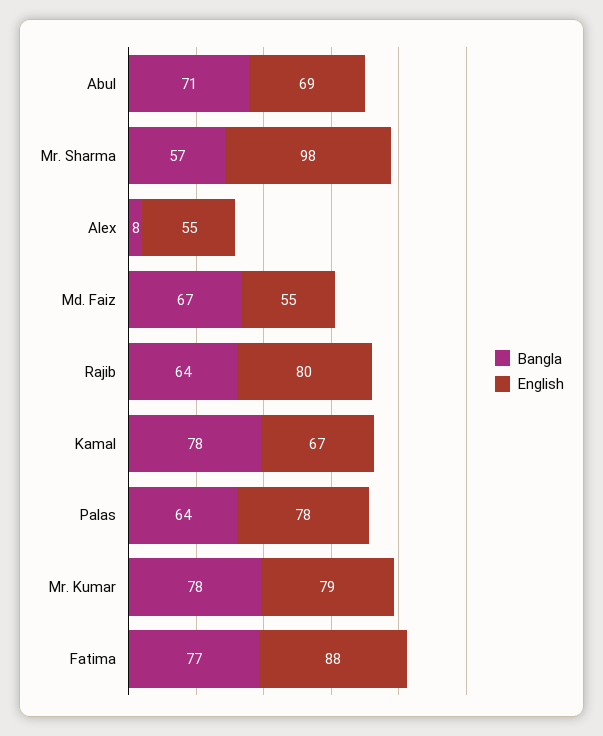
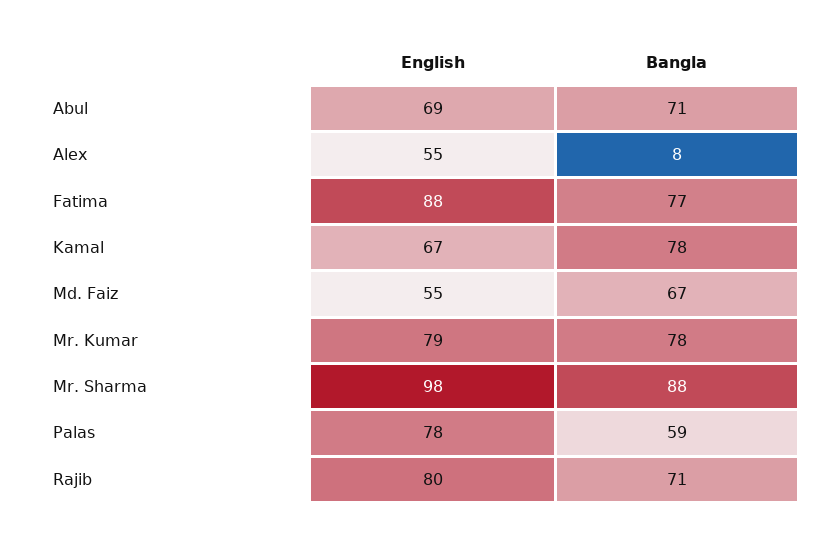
  {
    "Bangla": {
      "Abul": 71,
-     "Mr. Sharma": 57,
+     "Mr. Sharma": 88,
      "Alex": 8,
      "Md. Faiz": 67,
-     "Rajib": 64,
+     "Rajib": 71,
      "Kamal": 78,
-     "Palas": 64,
+     "Palas": 59,
      "Mr. Kumar": 78,
      "Fatima": 77
    },
    "English": {
      "Abul": 69,
      "Mr. Sharma": 98,
      "Alex": 55,
      "Md. Faiz": 55,
      "Rajib": 80,
      "Kamal": 67,
      "Palas": 78,
      "Mr. Kumar": 79,
      "Fatima": 88
    }
  }

